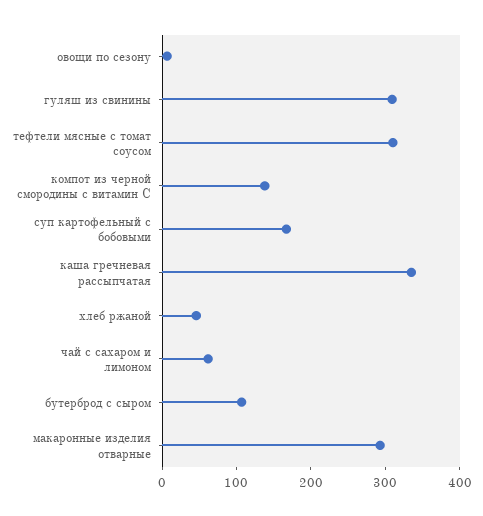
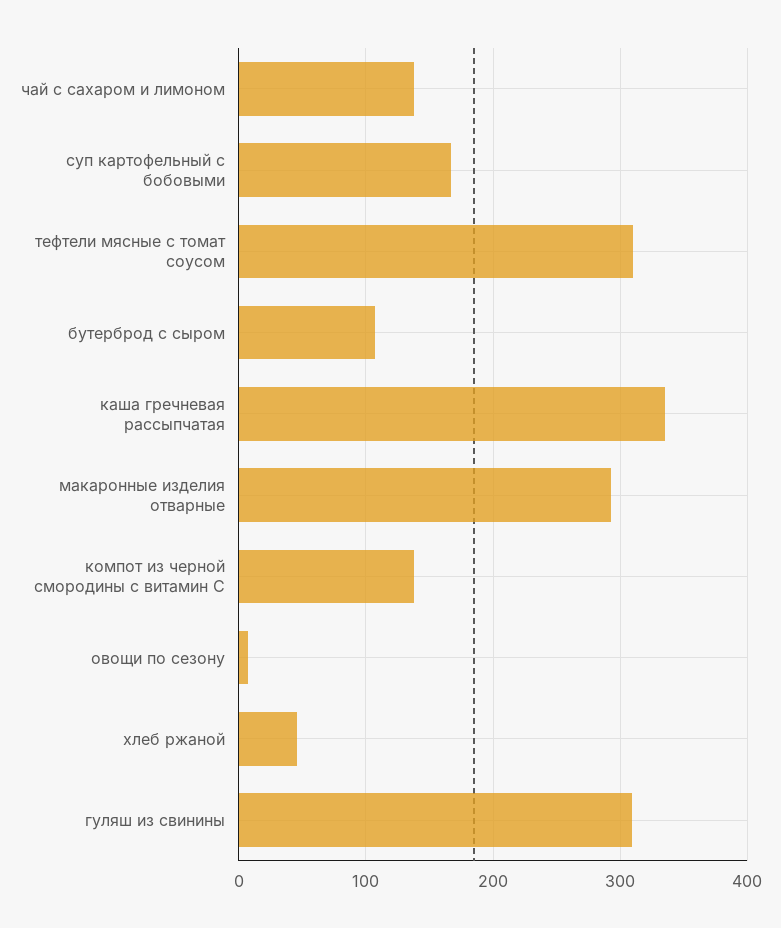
  {
    "овощи по сезону": 10,
    "гуляш из свинины": 310,
    "тефтели мясные с томат соусом": 310,
    "компот из черной смородины с витамин С": 140,
    "суп картофельный с бобовыми": 170,
    "каша гречневая рассыпчатая": 340,
    "хлеб ржаной": 50,
-   "чай с сахаром и лимоном": 60,
+   "чай с сахаром и лимоном": 140,
    "бутерброд с сыром": 110,
    "макаронные изделия отварные": 290
  }

